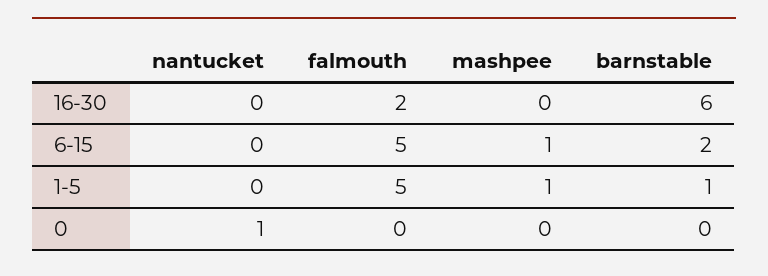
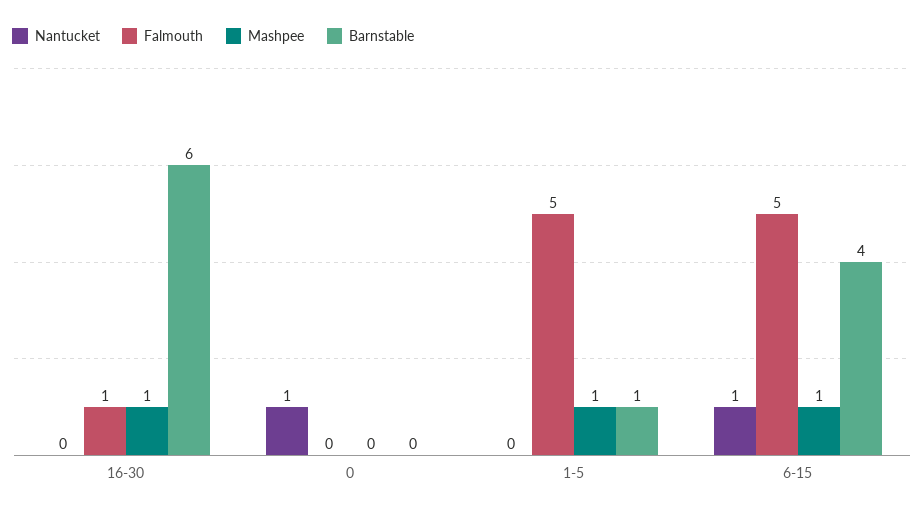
  {
    "nantucket": {
      "16-30": 0,
-     "6-15": 0,
+     "6-15": 1,
      "1-5": 0,
      "0": 1
    },
    "falmouth": {
-     "16-30": 2,
+     "16-30": 1,
      "6-15": 5,
      "1-5": 5,
      "0": 0
    },
    "mashpee": {
-     "16-30": 0,
+     "16-30": 1,
      "6-15": 1,
      "1-5": 1,
      "0": 0
    },
    "barnstable": {
      "16-30": 6,
-     "6-15": 2,
+     "6-15": 4,
      "1-5": 1,
      "0": 0
    }
  }

